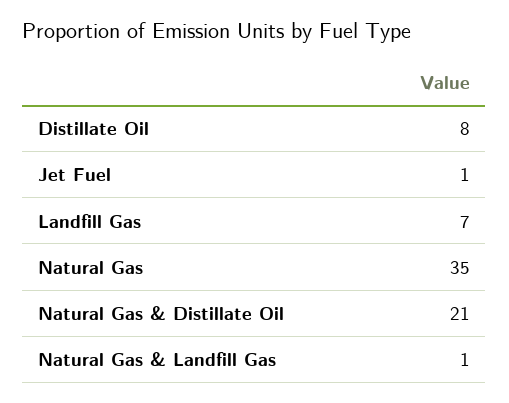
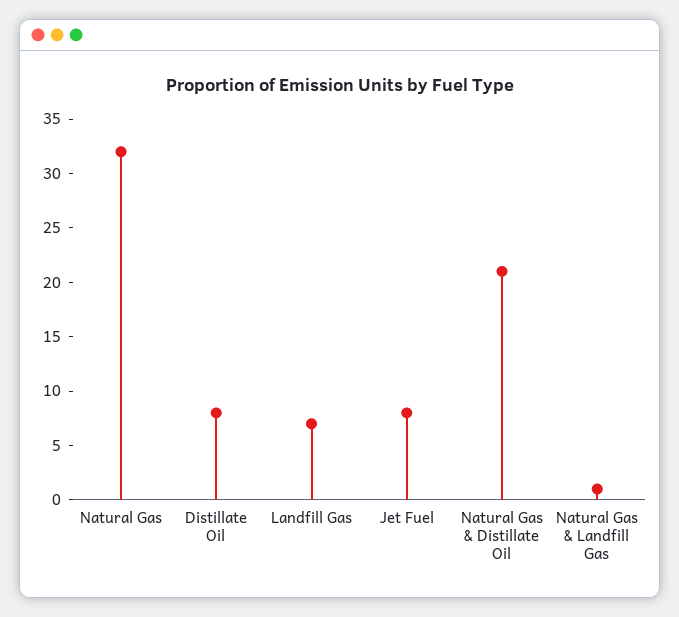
  {
    "Distillate Oil": 8,
-   "Jet Fuel": 1,
+   "Jet Fuel": 8,
    "Landfill Gas": 7,
-   "Natural Gas": 35,
+   "Natural Gas": 32,
    "Natural Gas & Distillate Oil": 21,
    "Natural Gas & Landfill Gas": 1
  }

